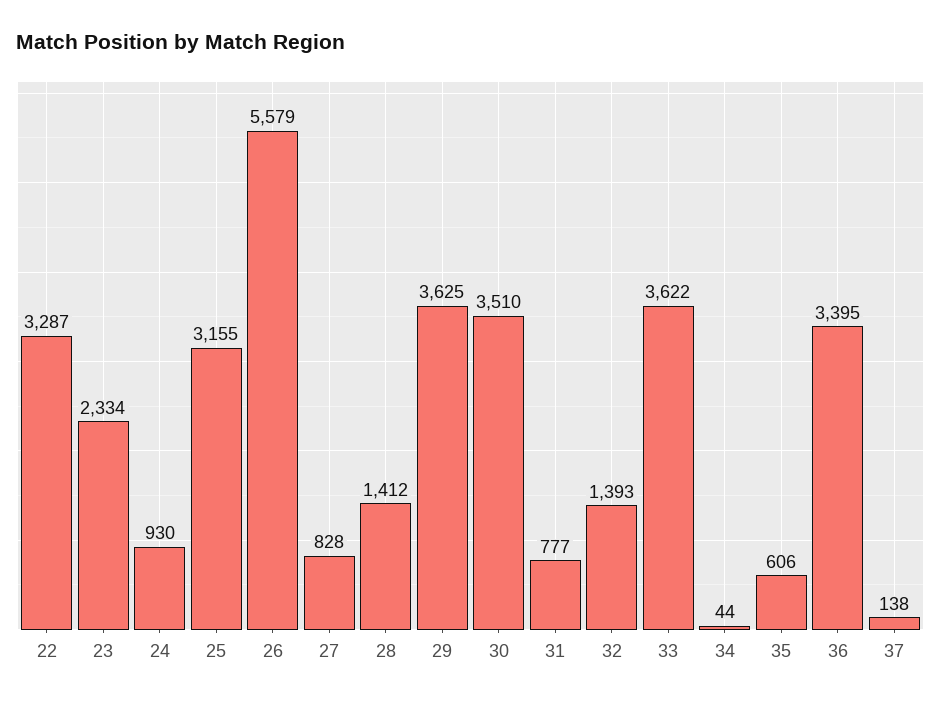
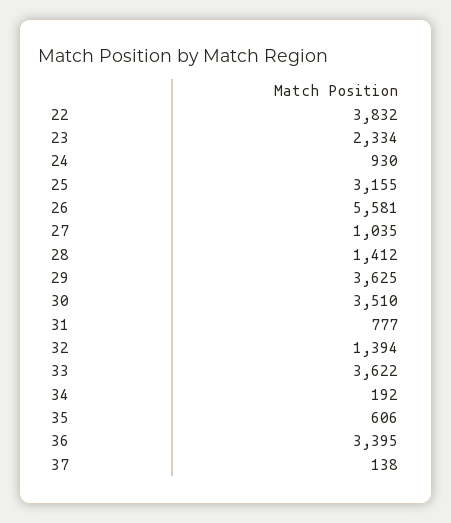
  {
-   "22": 3287,
+   "22": 3832,
    "23": 2334,
    "24": 930,
    "25": 3155,
-   "26": 5579,
+   "26": 5581,
-   "27": 828,
+   "27": 1035,
    "28": 1412,
    "29": 3625,
    "30": 3510,
    "31": 777,
-   "32": 1393,
+   "32": 1394,
    "33": 3622,
-   "34": 44,
+   "34": 192,
    "35": 606,
    "36": 3395,
    "37": 138
  }

